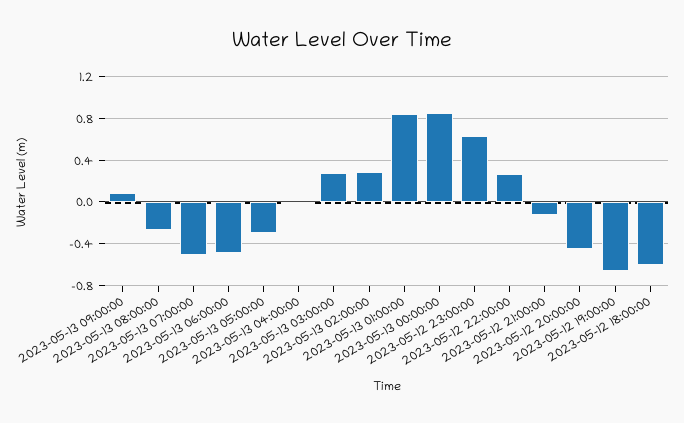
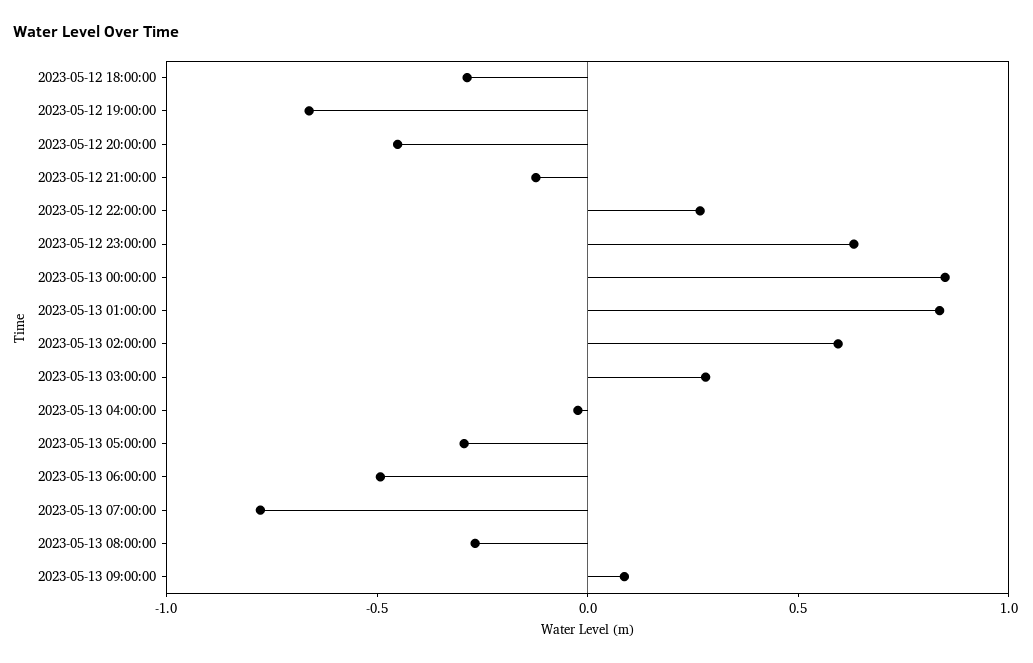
  {
    "2023-05-13 09:00:00": 0.1,
    "2023-05-13 08:00:00": -0.3,
-   "2023-05-13 07:00:00": -0.5,
+   "2023-05-13 07:00:00": -0.8,
    "2023-05-13 06:00:00": -0.5,
    "2023-05-13 05:00:00": -0.3,
    "2023-05-13 04:00:00": 0,
    "2023-05-13 03:00:00": 0.3,
-   "2023-05-13 02:00:00": 0.3,
+   "2023-05-13 02:00:00": 0.6,
    "2023-05-13 01:00:00": 0.8,
    "2023-05-13 00:00:00": 0.8,
    "2023-05-12 23:00:00": 0.6,
    "2023-05-12 22:00:00": 0.3,
    "2023-05-12 21:00:00": -0.1,
    "2023-05-12 20:00:00": -0.5,
    "2023-05-12 19:00:00": -0.7,
-   "2023-05-12 18:00:00": -0.6
+   "2023-05-12 18:00:00": -0.3
  }

